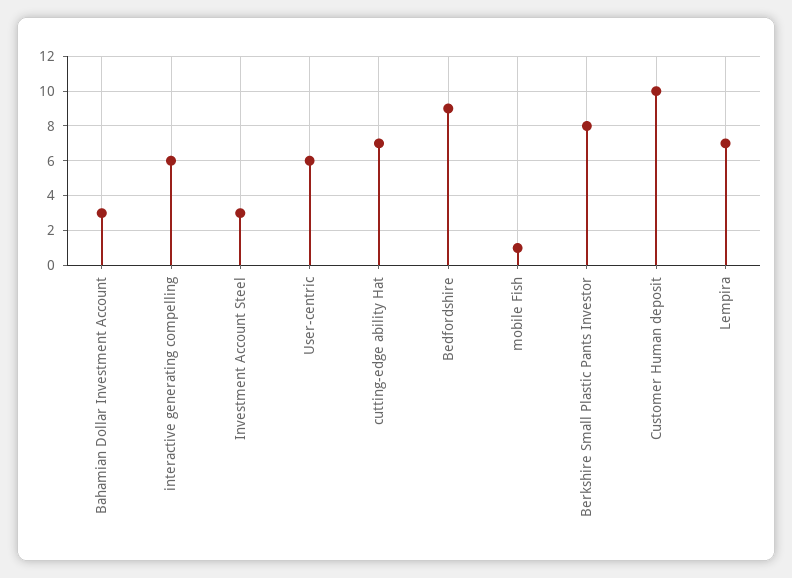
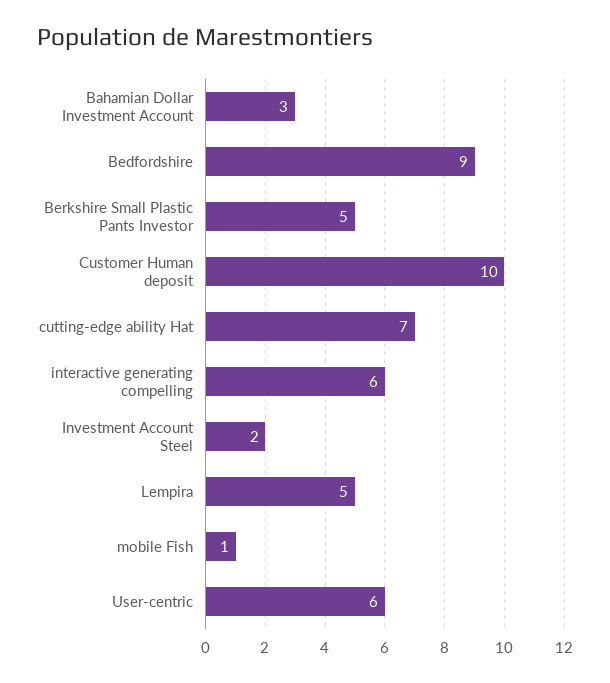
  {
    "Bahamian Dollar Investment Account": 3,
    "interactive generating compelling": 6,
-   "Investment Account Steel": 3,
+   "Investment Account Steel": 2,
    "User-centric": 6,
    "cutting-edge ability Hat": 7,
    "Bedfordshire": 9,
    "mobile Fish": 1,
-   "Berkshire Small Plastic Pants Investor": 8,
+   "Berkshire Small Plastic Pants Investor": 5,
    "Customer Human deposit": 10,
-   "Lempira": 7
+   "Lempira": 5
  }

